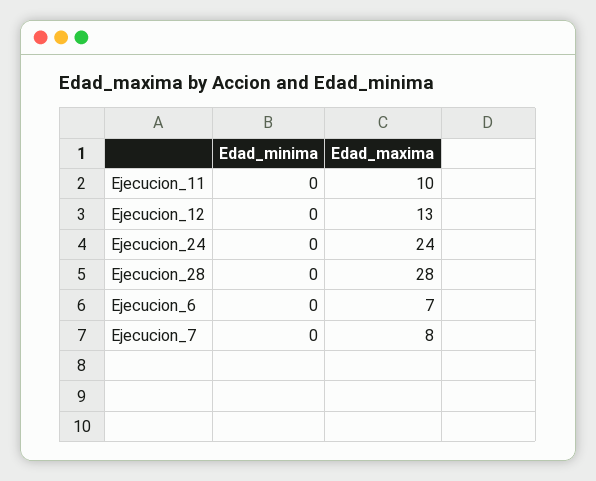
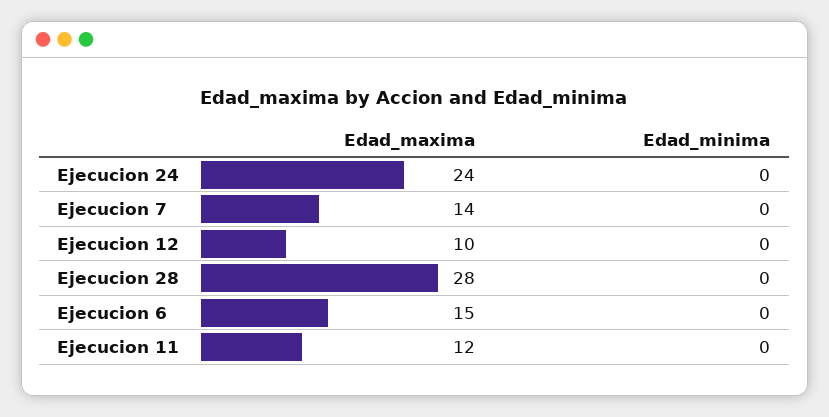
  {
    "Edad_minima": {
      "Ejecucion_11": 0,
      "Ejecucion_12": 0,
      "Ejecucion_24": 0,
      "Ejecucion_28": 0,
      "Ejecucion_6": 0,
      "Ejecucion_7": 0
    },
    "Edad_maxima": {
-     "Ejecucion_11": 10,
+     "Ejecucion_11": 12,
-     "Ejecucion_12": 13,
+     "Ejecucion_12": 10,
      "Ejecucion_24": 24,
      "Ejecucion_28": 28,
-     "Ejecucion_6": 7,
+     "Ejecucion_6": 15,
-     "Ejecucion_7": 8
+     "Ejecucion_7": 14
    }
  }

